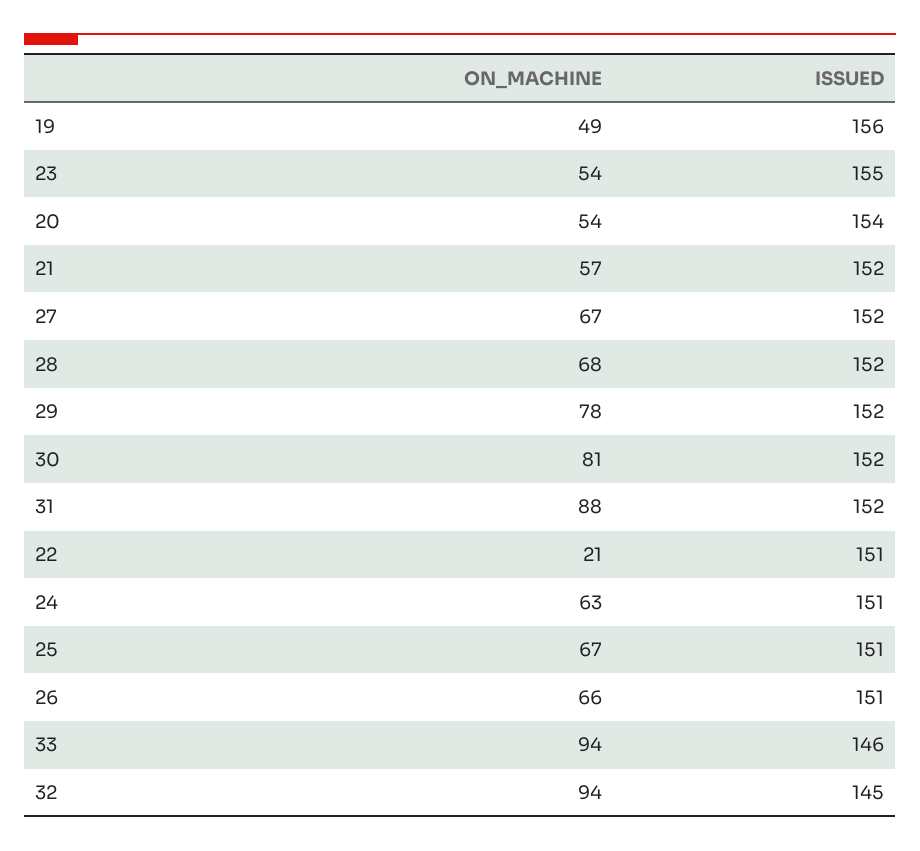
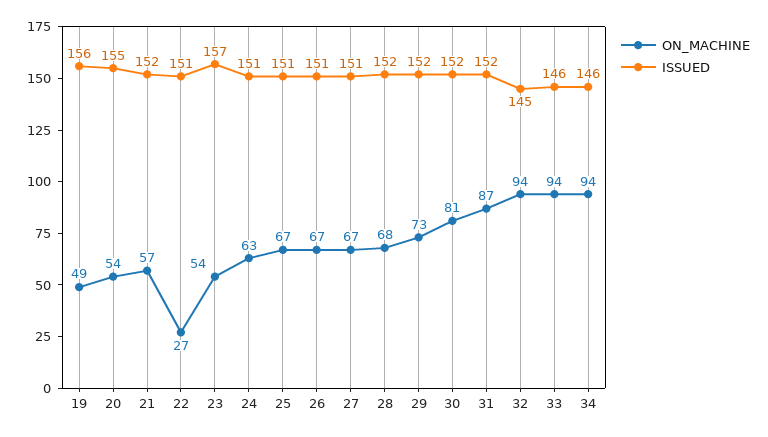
  {
    "ON_MACHINE": {
      "19": 49,
      "23": 54,
      "20": 54,
      "21": 57,
      "27": 67,
      "28": 68,
-     "29": 78,
+     "29": 73,
      "30": 81,
-     "31": 88,
+     "31": 87,
-     "22": 21,
+     "22": 27,
      "24": 63,
      "25": 67,
-     "26": 66,
+     "26": 67,
      "33": 94,
-     "32": 94
+     "32": 94,
+     "34": 94
    },
    "ISSUED": {
      "19": 156,
-     "23": 155,
+     "23": 157,
-     "20": 154,
+     "20": 155,
      "21": 152,
-     "27": 152,
+     "27": 151,
      "28": 152,
      "29": 152,
      "30": 152,
      "31": 152,
      "22": 151,
      "24": 151,
      "25": 151,
      "26": 151,
      "33": 146,
-     "32": 145
+     "32": 145,
+     "34": 146
    }
  }

